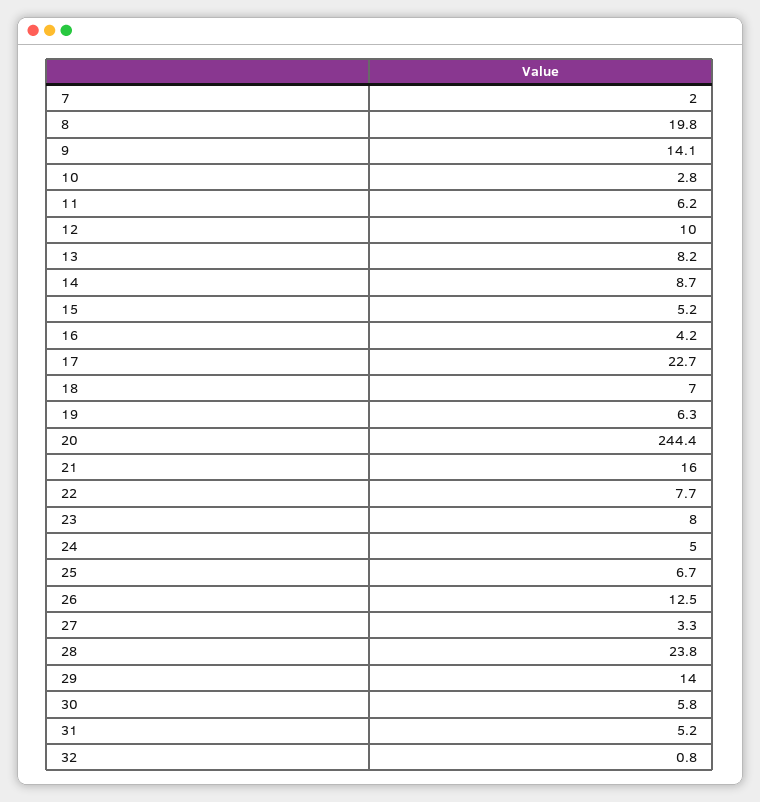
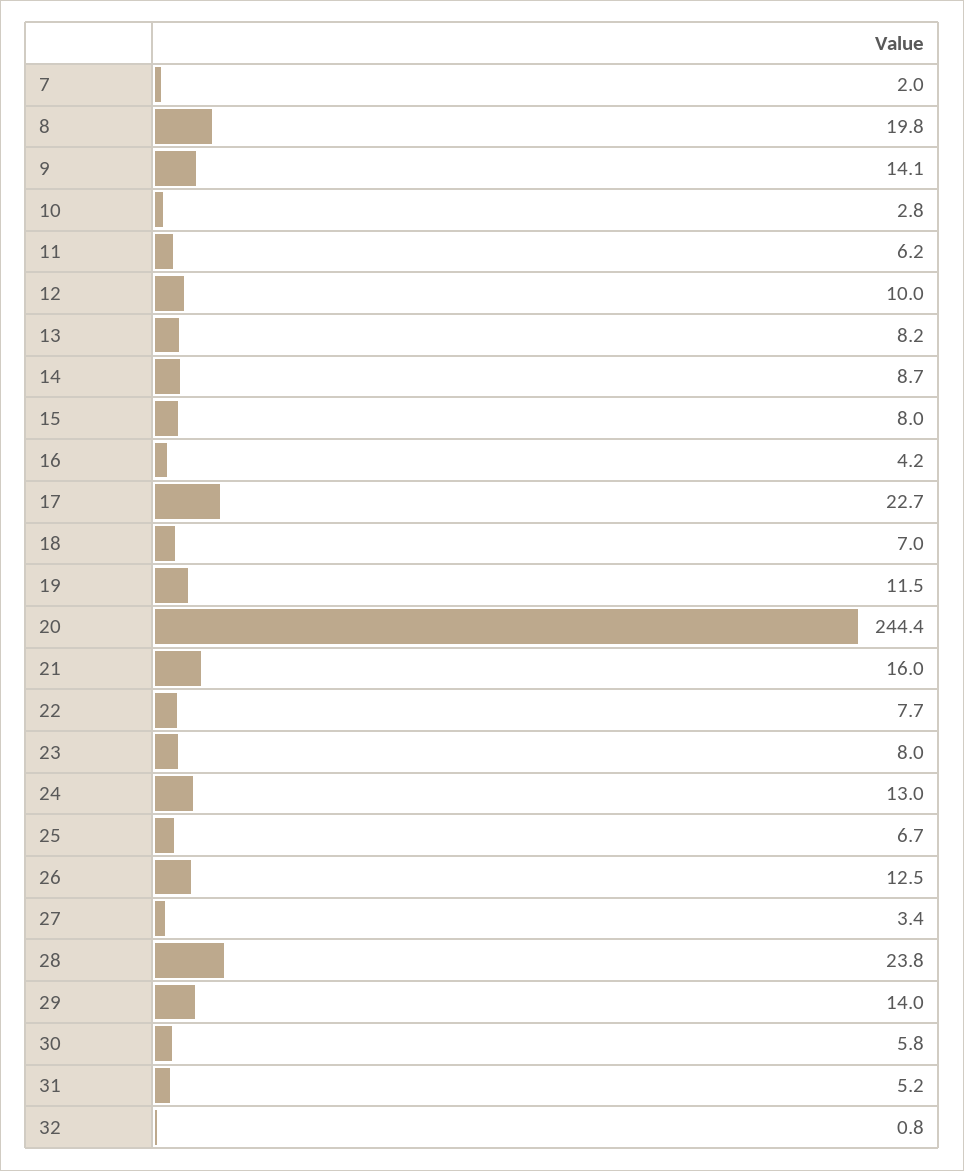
  {
    "7": 2,
    "8": 19.8,
    "9": 14.1,
    "10": 2.8,
    "11": 6.2,
    "12": 10,
    "13": 8.2,
    "14": 8.7,
-   "15": 5.2,
+   "15": 8,
    "16": 4.2,
    "17": 22.7,
    "18": 7,
-   "19": 6.3,
+   "19": 11.5,
    "20": 244.4,
    "21": 16,
    "22": 7.7,
    "23": 8,
-   "24": 5,
+   "24": 13,
    "25": 6.7,
    "26": 12.5,
-   "27": 3.3,
+   "27": 3.4,
    "28": 23.8,
    "29": 14,
    "30": 5.8,
    "31": 5.2,
    "32": 0.8
  }

